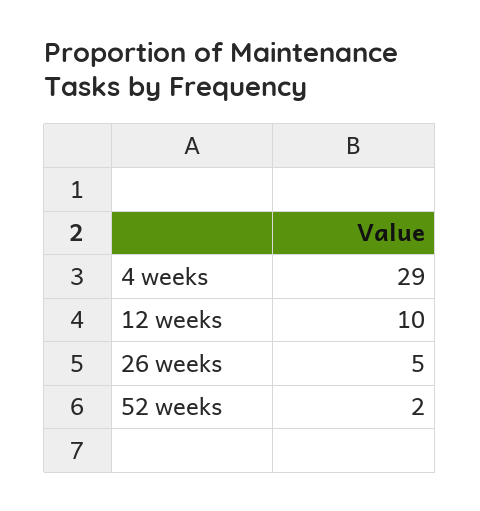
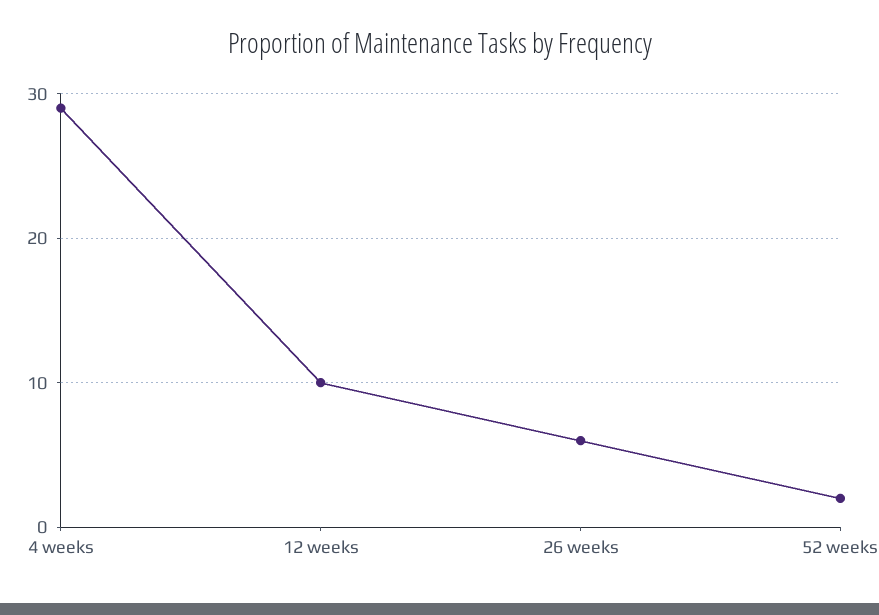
  {
    "4 weeks": 29,
    "12 weeks": 10,
-   "26 weeks": 5,
+   "26 weeks": 6,
    "52 weeks": 2
  }

